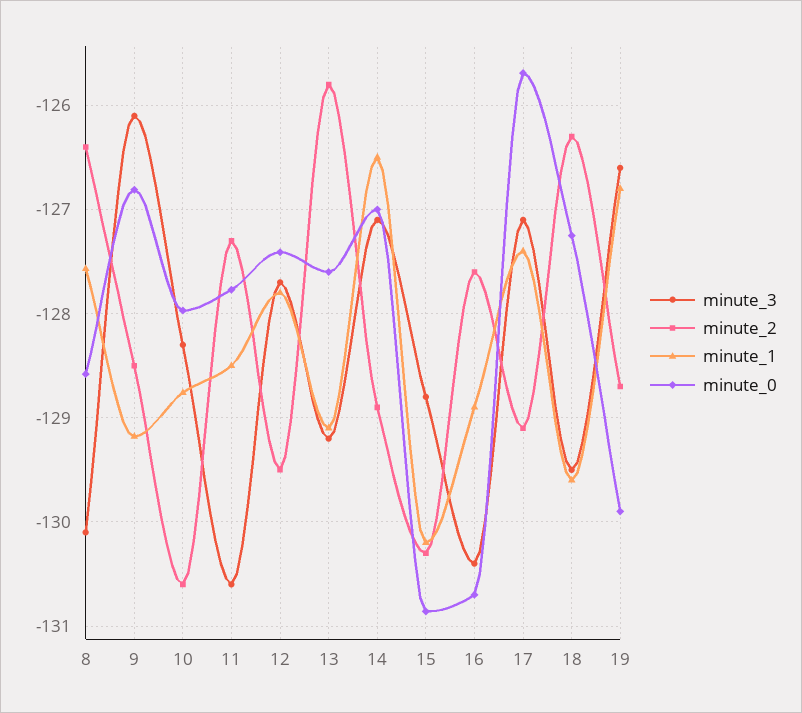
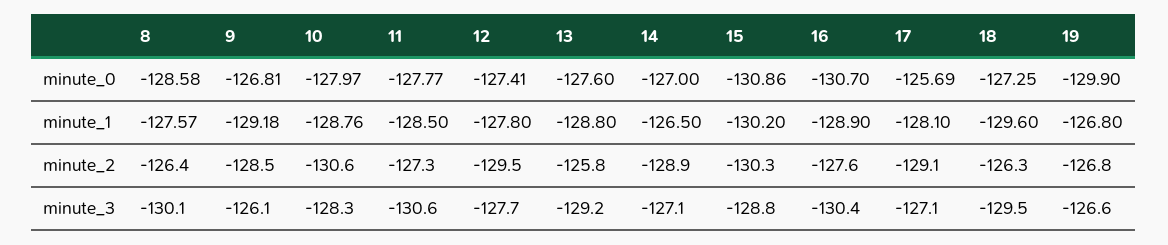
  {
    "minute_3": {
      "8": -130.1,
      "9": -126.1,
      "10": -128.3,
      "11": -130.6,
      "12": -127.7,
      "13": -129.2,
      "14": -127.1,
      "15": -128.8,
      "16": -130.4,
      "17": -127.1,
      "18": -129.5,
      "19": -126.6
    },
    "minute_2": {
      "8": -126.4,
      "9": -128.5,
      "10": -130.6,
      "11": -127.3,
      "12": -129.5,
      "13": -125.8,
      "14": -128.9,
      "15": -130.3,
      "16": -127.6,
      "17": -129.1,
      "18": -126.3,
-     "19": -128.7
+     "19": -126.8
    },
    "minute_1": {
      "8": -127.57,
      "9": -129.18,
      "10": -128.76,
      "11": -128.5,
      "12": -127.8,
-     "13": -129.1,
+     "13": -128.8,
      "14": -126.5,
      "15": -130.2,
      "16": -128.9,
-     "17": -127.4,
+     "17": -128.1,
      "18": -129.6,
      "19": -126.8
    },
    "minute_0": {
      "8": -128.58,
      "9": -126.81,
      "10": -127.97,
      "11": -127.77,
      "12": -127.41,
      "13": -127.6,
      "14": -127,
      "15": -130.86,
      "16": -130.7,
      "17": -125.69,
      "18": -127.25,
      "19": -129.9
    }
  }

